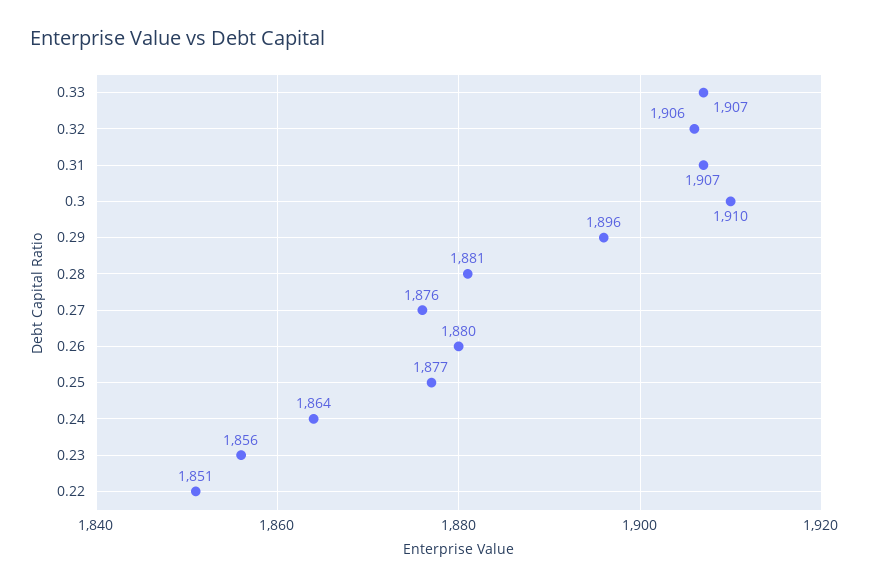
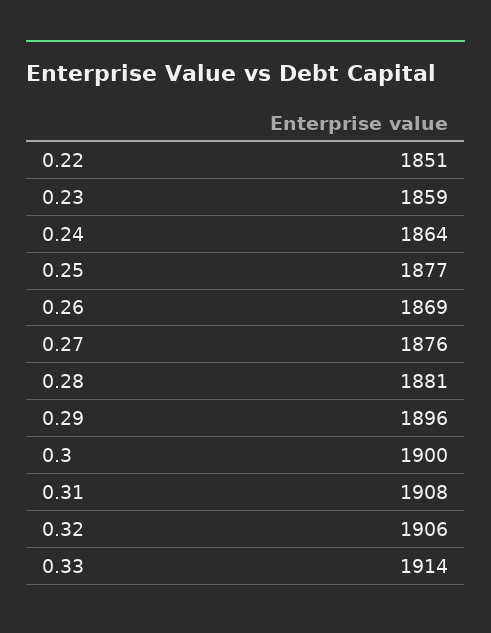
  {
-   "0.33": 1907,
+   "0.33": 1914,
    "0.32": 1906,
-   "0.31": 1907,
+   "0.31": 1908,
-   "0.3": 1910,
+   "0.3": 1900,
    "0.29": 1896,
    "0.28": 1881,
    "0.27": 1876,
-   "0.26": 1880,
+   "0.26": 1869,
    "0.25": 1877,
    "0.24": 1864,
-   "0.23": 1856,
+   "0.23": 1859,
    "0.22": 1851
  }

